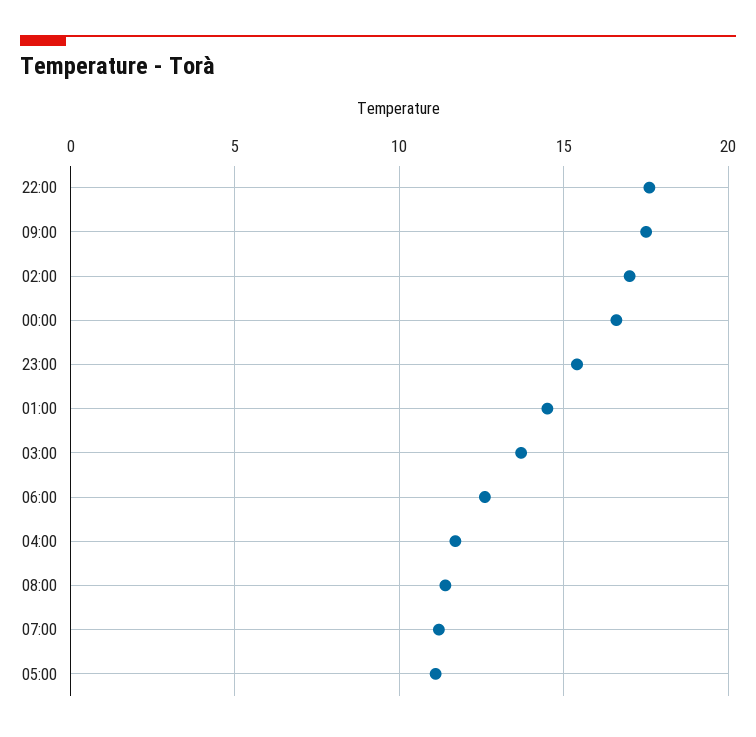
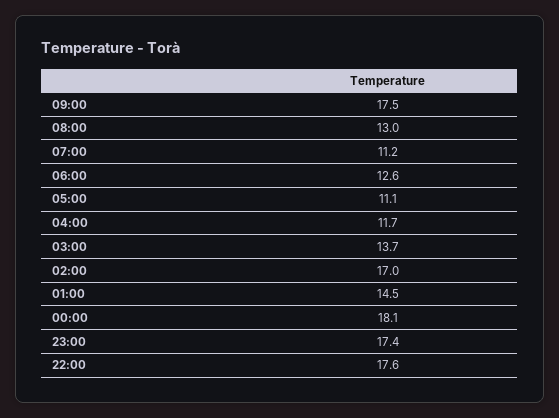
  {
    "22:00": 17.6,
    "09:00": 17.5,
    "02:00": 17,
-   "00:00": 16.5,
+   "00:00": 18.1,
-   "23:00": 15.5,
+   "23:00": 17.4,
    "01:00": 14.5,
    "03:00": 13.7,
    "06:00": 12.6,
    "04:00": 11.7,
-   "08:00": 11.5,
+   "08:00": 13,
    "07:00": 11.2,
    "05:00": 11.1
  }

